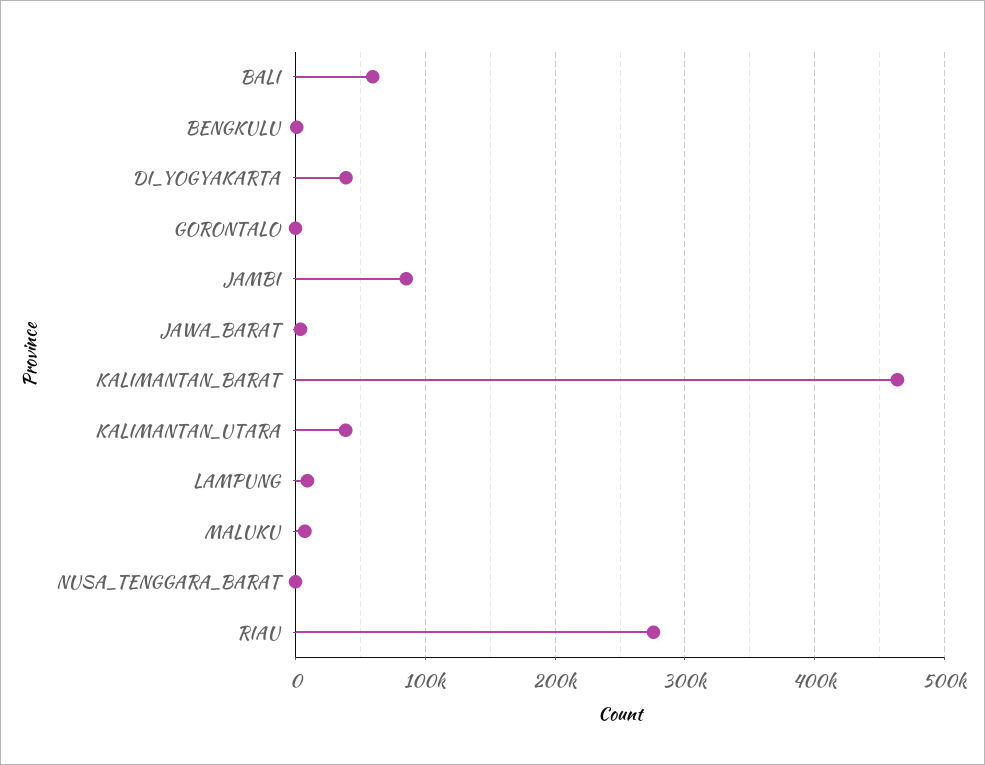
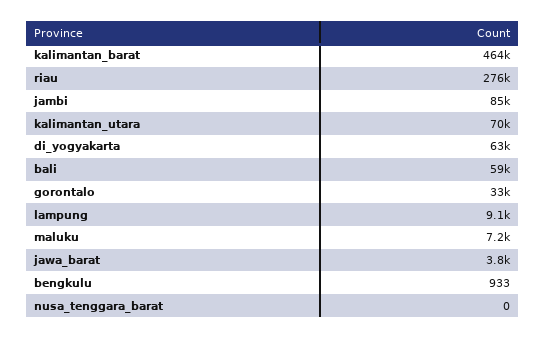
  {
    "BALI": 59000,
    "BENGKULU": 933,
-   "DI_YOGYAKARTA": 40000,
+   "DI_YOGYAKARTA": 63000,
-   "GORONTALO": 0,
+   "GORONTALO": 33000,
    "JAMBI": 85000,
    "JAWA_BARAT": 3800,
    "KALIMANTAN_BARAT": 464000,
-   "KALIMANTAN_UTARA": 40000,
+   "KALIMANTAN_UTARA": 70000,
    "LAMPUNG": 9100,
    "MALUKU": 7200,
    "NUSA_TENGGARA_BARAT": 0,
    "RIAU": 276000
  }

